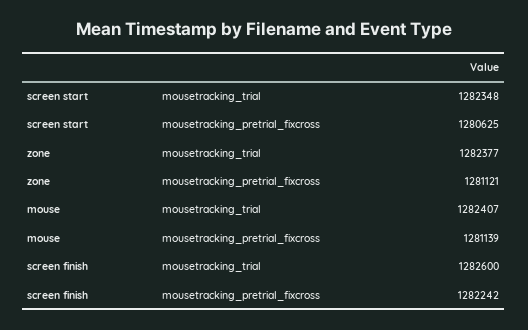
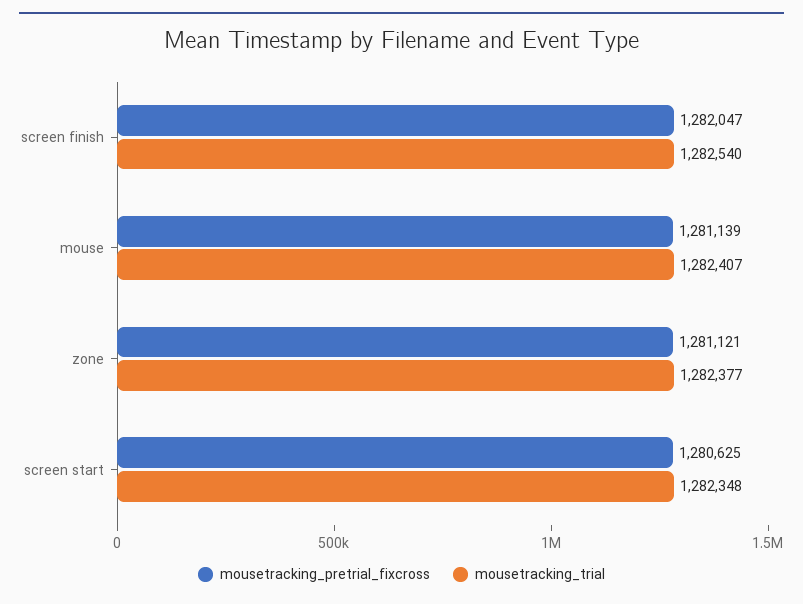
  {
    "mousetracking_trial": {
      "screen start": 1282348,
      "zone": 1282377,
      "mouse": 1282407,
-     "screen finish": 1282600
+     "screen finish": 1282540
    },
    "mousetracking_pretrial_fixcross": {
      "screen start": 1280625,
      "zone": 1281121,
      "mouse": 1281139,
-     "screen finish": 1282242
+     "screen finish": 1282047
    }
  }

